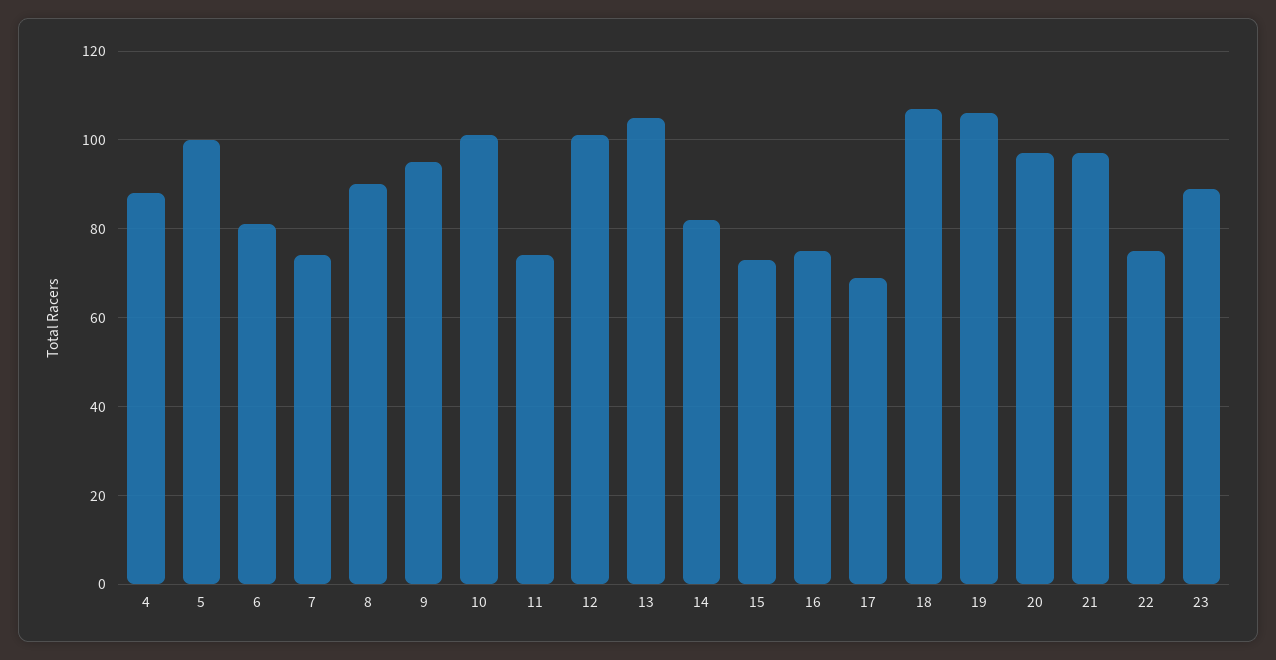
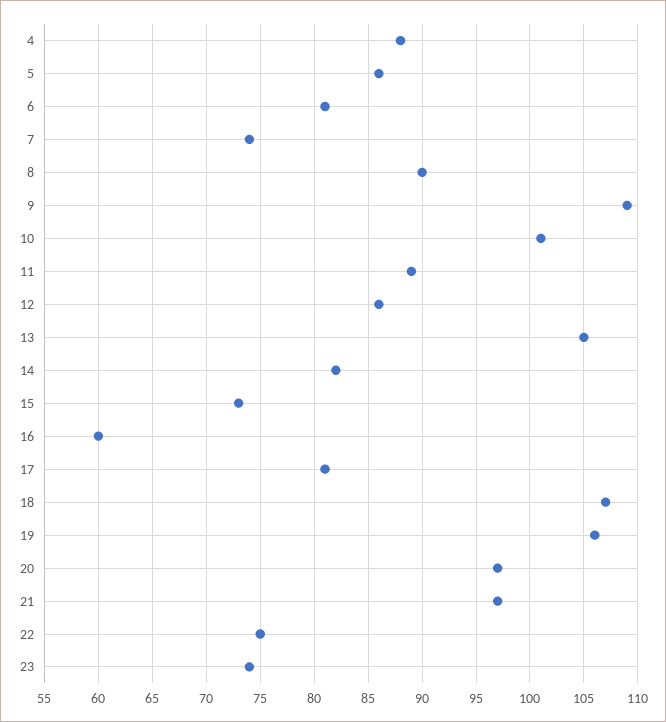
  {
    "4": 88,
-   "5": 100,
+   "5": 86,
    "6": 81,
    "7": 74,
    "8": 90,
-   "9": 95,
+   "9": 109,
    "10": 101,
-   "11": 75,
+   "11": 89,
-   "12": 100,
+   "12": 86,
    "13": 105,
    "14": 82,
    "15": 73,
-   "16": 75,
+   "16": 60,
-   "17": 70,
+   "17": 81,
    "18": 107,
    "19": 106,
    "20": 97,
    "21": 97,
    "22": 75,
-   "23": 90
+   "23": 74
  }

